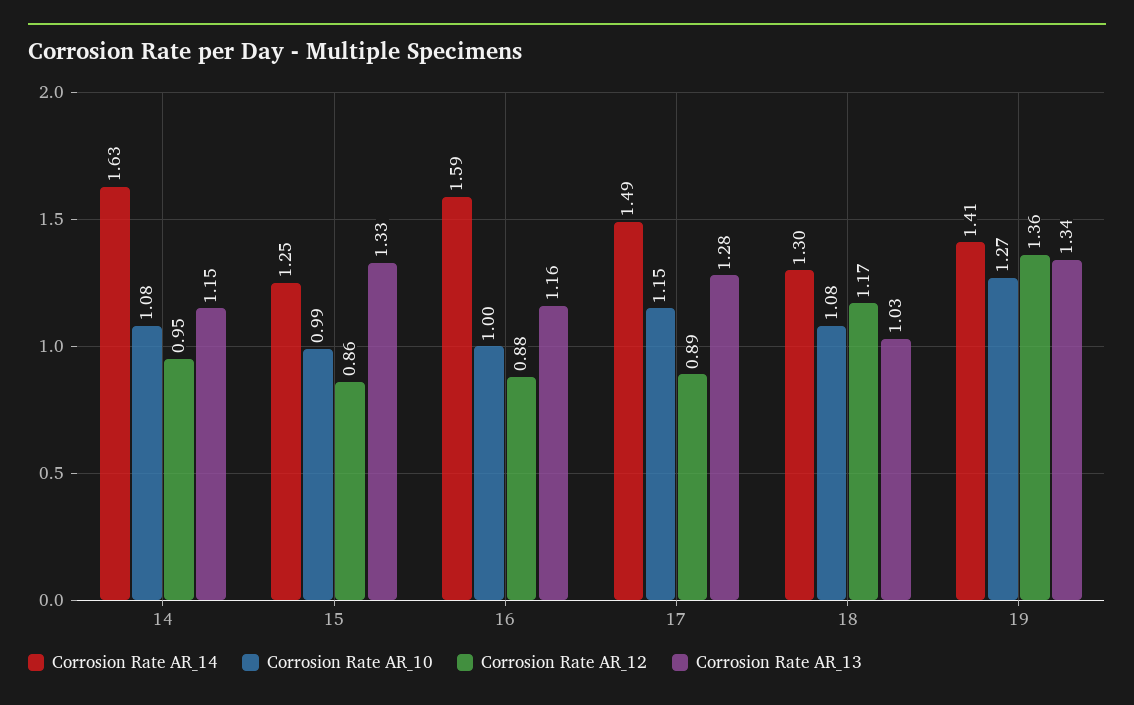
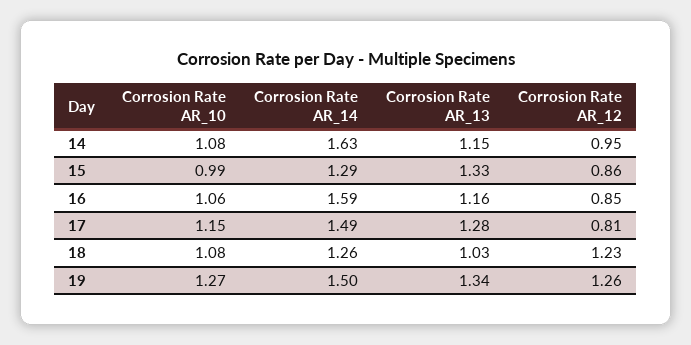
  {
    "Corrosion Rate AR_14": {
      "14": 1.63,
-     "15": 1.25,
+     "15": 1.29,
      "16": 1.59,
      "17": 1.49,
-     "18": 1.3,
+     "18": 1.26,
-     "19": 1.41
+     "19": 1.5
    },
    "Corrosion Rate AR_10": {
      "14": 1.08,
      "15": 0.99,
-     "16": 1,
+     "16": 1.06,
      "17": 1.15,
      "18": 1.08,
      "19": 1.27
    },
    "Corrosion Rate AR_12": {
      "14": 0.95,
      "15": 0.86,
-     "16": 0.88,
+     "16": 0.85,
-     "17": 0.89,
+     "17": 0.81,
-     "18": 1.17,
+     "18": 1.23,
-     "19": 1.36
+     "19": 1.26
    },
    "Corrosion Rate AR_13": {
      "14": 1.15,
      "15": 1.33,
      "16": 1.16,
      "17": 1.28,
      "18": 1.03,
      "19": 1.34
    }
  }

